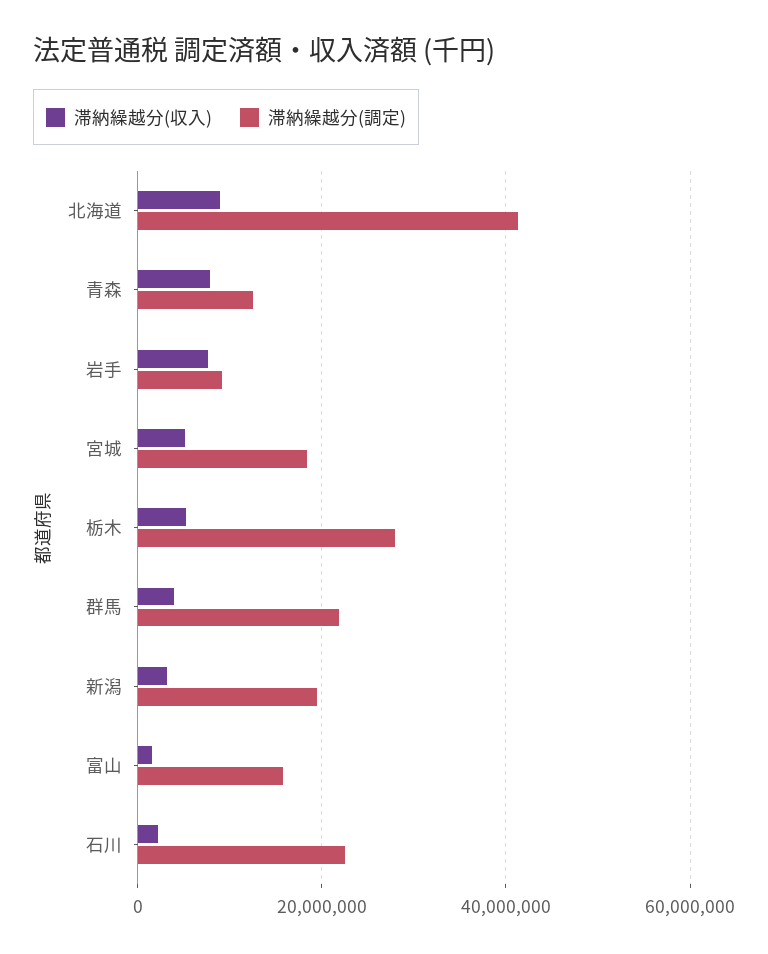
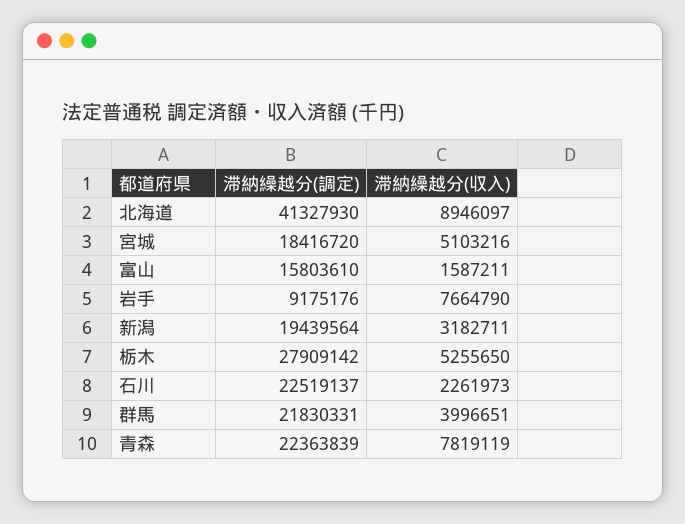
  {
    "滞納繰越分(収入)": {
      "北海道": 8946097,
      "青森": 7819119,
      "岩手": 7664790,
      "宮城": 5103216,
      "栃木": 5255650,
      "群馬": 3996651,
      "新潟": 3182711,
      "富山": 1587211,
      "石川": 2261973
    },
    "滞納繰越分(調定)": {
      "北海道": 41327930,
-     "青森": 12000000,
+     "青森": 22363839,
      "岩手": 9175176,
      "宮城": 18416720,
      "栃木": 27909142,
      "群馬": 21830331,
      "新潟": 19439564,
      "富山": 15803610,
      "石川": 22519137
    }
  }

